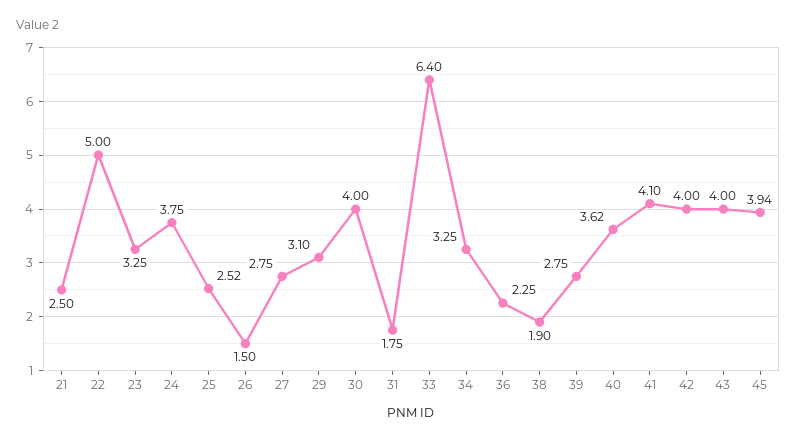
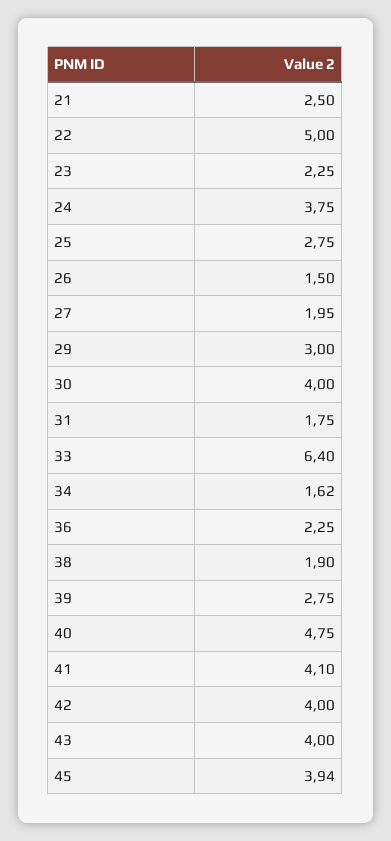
  {
    "21": 2.5,
    "22": 5,
-   "23": 3.25,
+   "23": 2.25,
    "24": 3.75,
-   "25": 2.52,
+   "25": 2.75,
    "26": 1.5,
-   "27": 2.75,
+   "27": 1.95,
-   "29": 3.1,
+   "29": 3,
    "30": 4,
    "31": 1.75,
    "33": 6.4,
-   "34": 3.25,
+   "34": 1.62,
    "36": 2.25,
    "38": 1.9,
    "39": 2.75,
-   "40": 3.62,
+   "40": 4.75,
    "41": 4.1,
    "42": 4,
    "43": 4,
    "45": 3.94
  }

